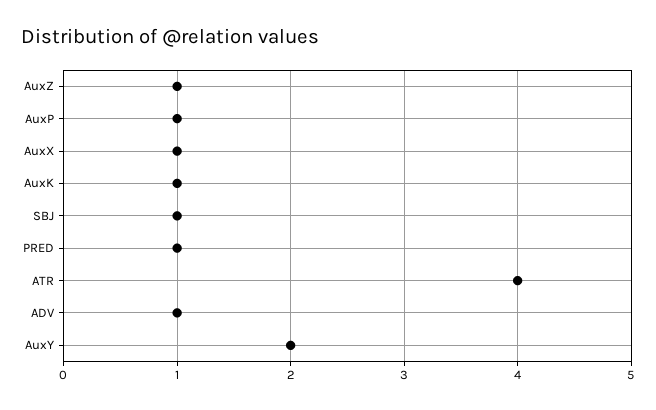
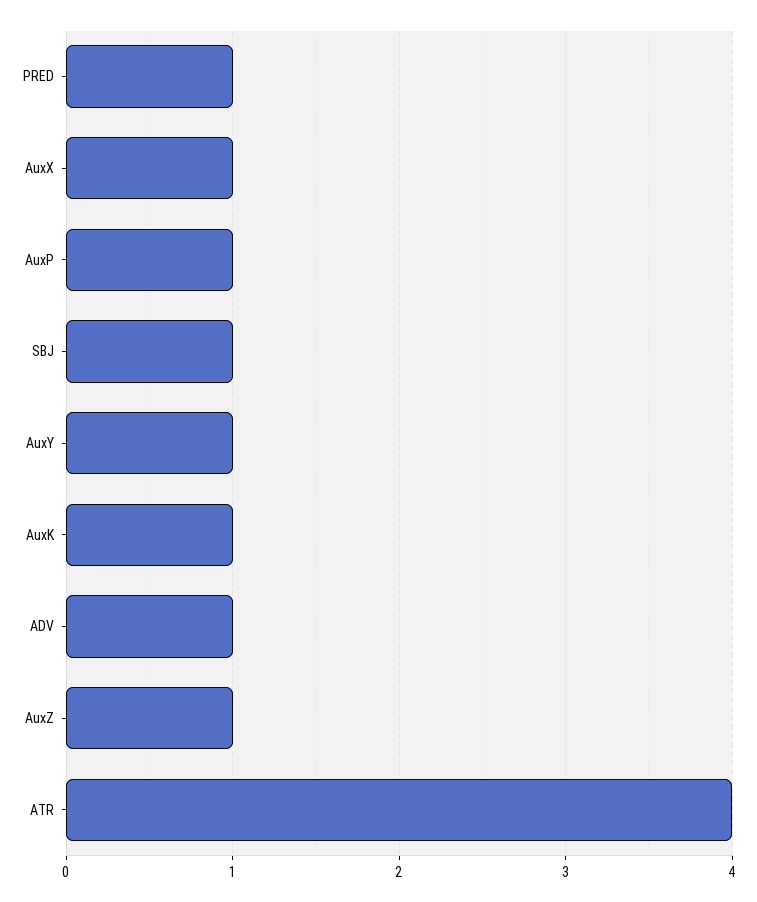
  {
    "AuxZ": 1,
    "AuxP": 1,
    "AuxX": 1,
    "AuxK": 1,
    "SBJ": 1,
    "PRED": 1,
    "ATR": 4,
    "ADV": 1,
-   "AuxY": 2
+   "AuxY": 1
  }

